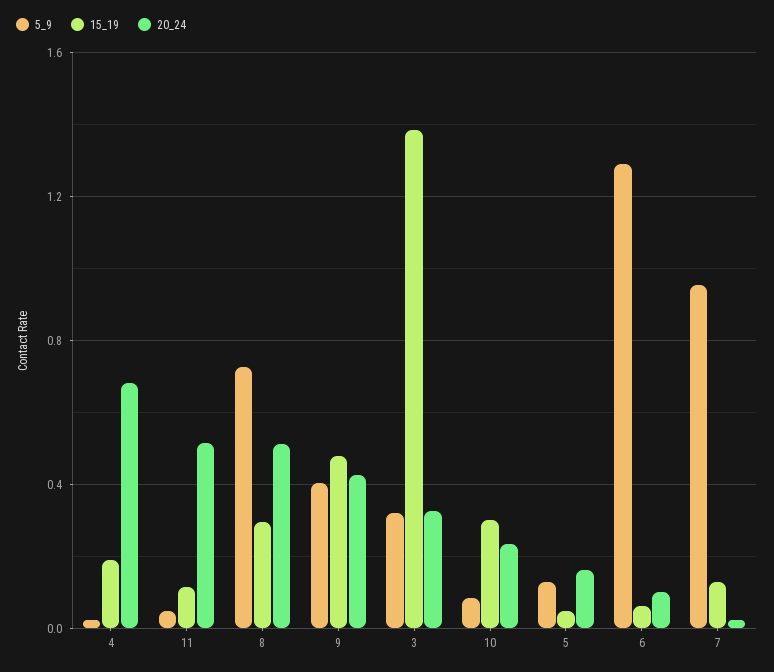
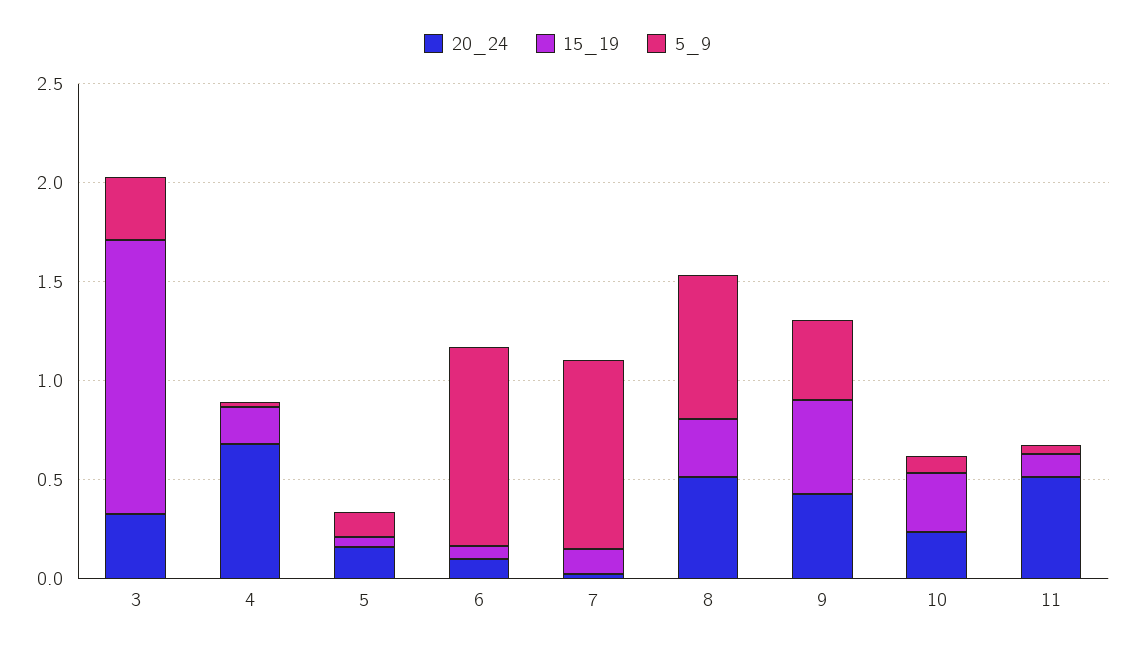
  {
    "5_9": {
      "4": 0,
      "11": 0.05,
      "8": 0.75,
      "9": 0.4,
      "3": 0.3,
      "10": 0.1,
      "5": 0.15,
-     "6": 1.3,
+     "6": 1,
      "7": 0.95
    },
    "15_19": {
      "4": 0.2,
      "11": 0.1,
      "8": 0.3,
      "9": 0.5,
      "3": 1.4,
      "10": 0.3,
      "5": 0.05,
      "6": 0.05,
      "7": 0.15
    },
    "20_24": {
      "4": 0.7,
      "11": 0.5,
      "8": 0.5,
      "9": 0.45,
      "3": 0.35,
      "10": 0.25,
      "5": 0.15,
      "6": 0.1,
      "7": 0
    }
  }

